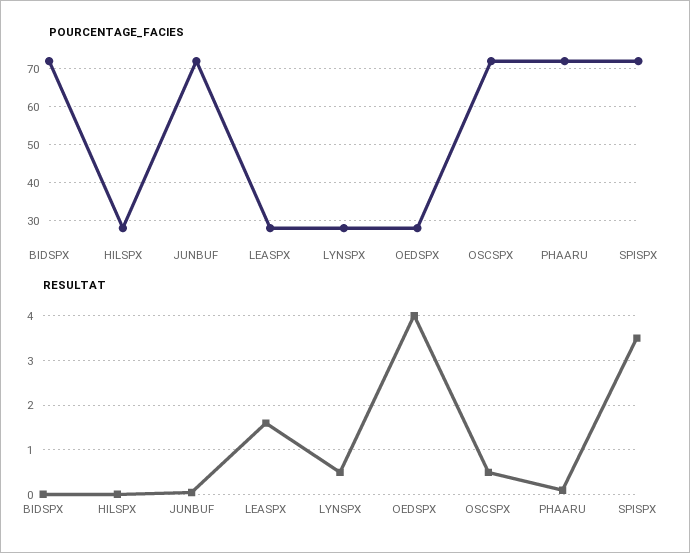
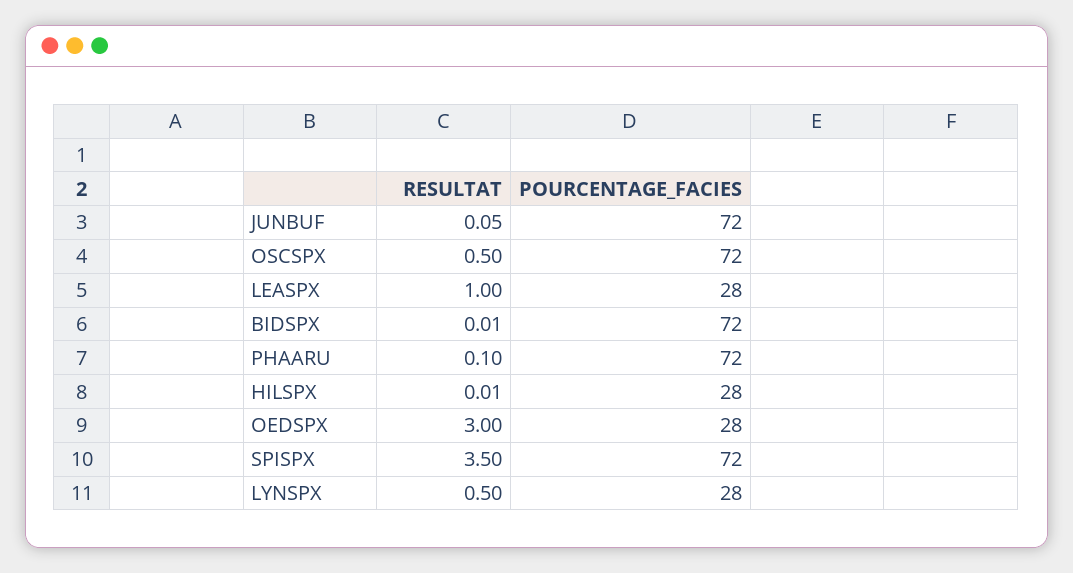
  {
    "POURCENTAGE_FACIES": {
      "BIDSPX": 72,
      "HILSPX": 28,
      "JUNBUF": 72,
      "LEASPX": 28,
      "LYNSPX": 28,
      "OEDSPX": 28,
      "OSCSPX": 72,
      "PHAARU": 72,
      "SPISPX": 72
    },
    "RESULTAT": {
      "BIDSPX": 0.01,
      "HILSPX": 0.01,
      "JUNBUF": 0.05,
-     "LEASPX": 1.6,
+     "LEASPX": 1,
      "LYNSPX": 0.5,
-     "OEDSPX": 4,
+     "OEDSPX": 3,
      "OSCSPX": 0.5,
      "PHAARU": 0.1,
      "SPISPX": 3.5
    }
  }

